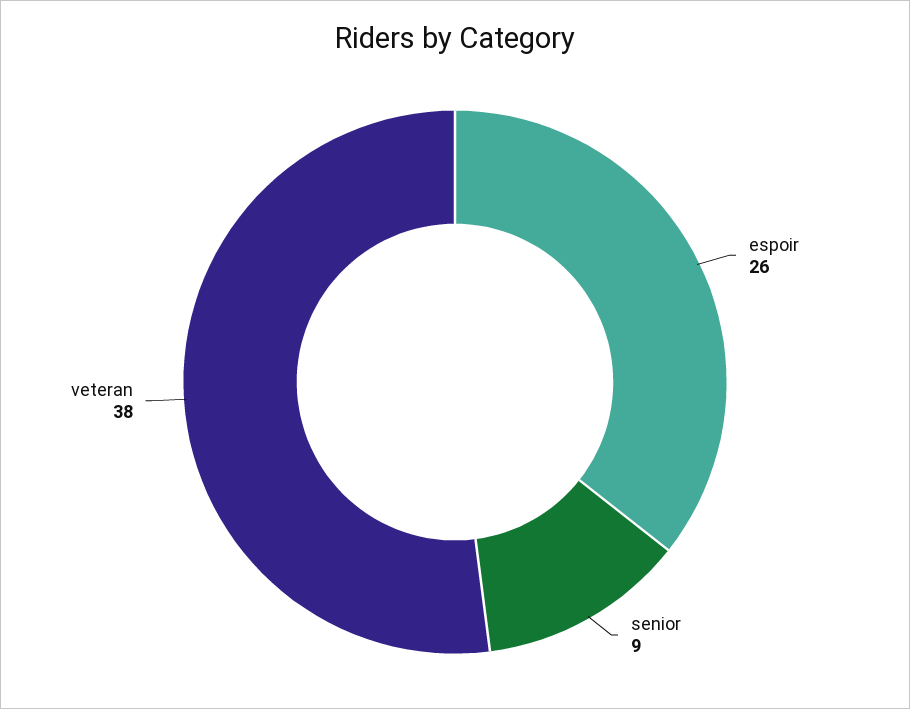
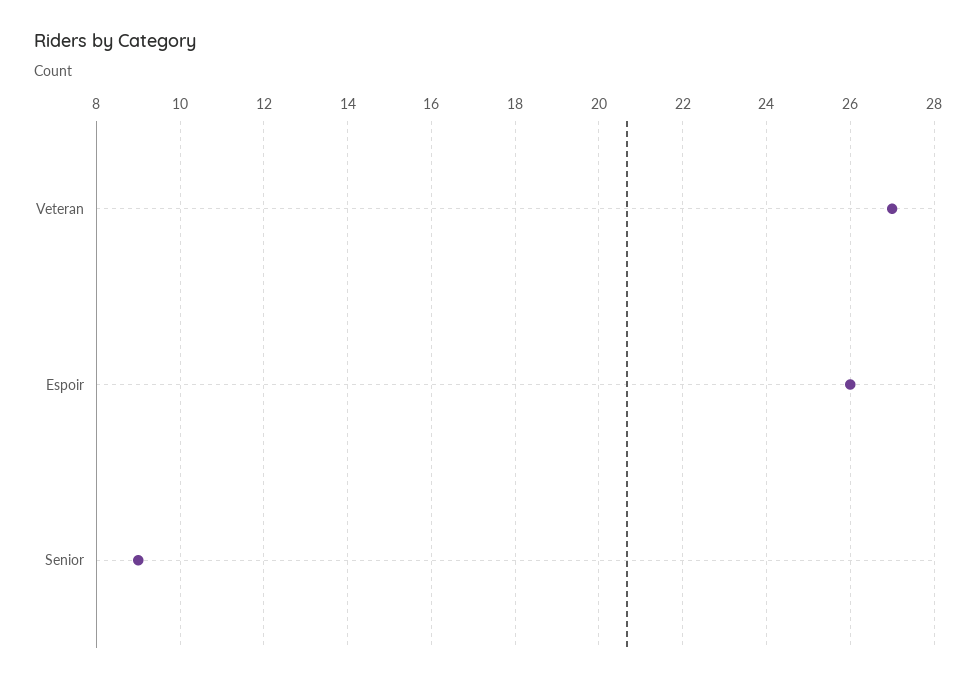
  {
    "espoir": 26,
    "senior": 9,
-   "veteran": 38
+   "veteran": 27
  }

